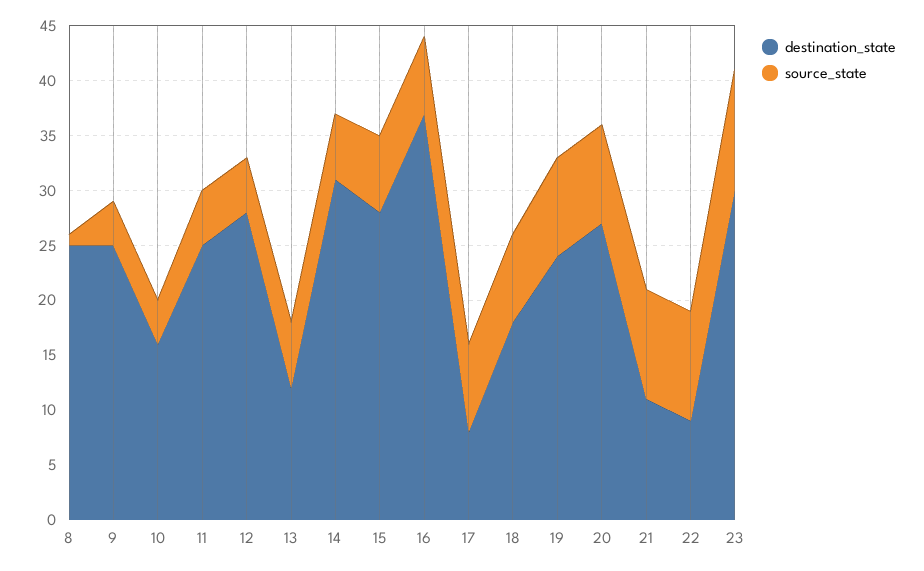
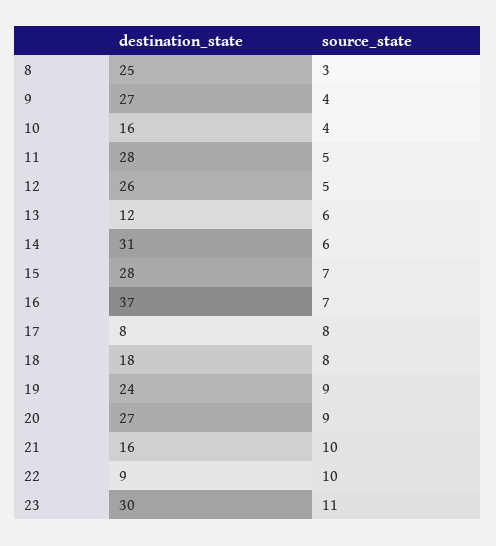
  {
    "destination_state": {
      "8": 25,
-     "9": 25,
+     "9": 27,
      "10": 16,
-     "11": 25,
+     "11": 28,
-     "12": 28,
+     "12": 26,
      "13": 12,
      "14": 31,
      "15": 28,
      "16": 37,
      "17": 8,
      "18": 18,
      "19": 24,
      "20": 27,
-     "21": 11,
+     "21": 16,
      "22": 9,
      "23": 30
    },
    "source_state": {
-     "8": 1,
+     "8": 3,
      "9": 4,
      "10": 4,
      "11": 5,
      "12": 5,
      "13": 6,
      "14": 6,
      "15": 7,
      "16": 7,
      "17": 8,
      "18": 8,
      "19": 9,
      "20": 9,
      "21": 10,
      "22": 10,
      "23": 11
    }
  }

